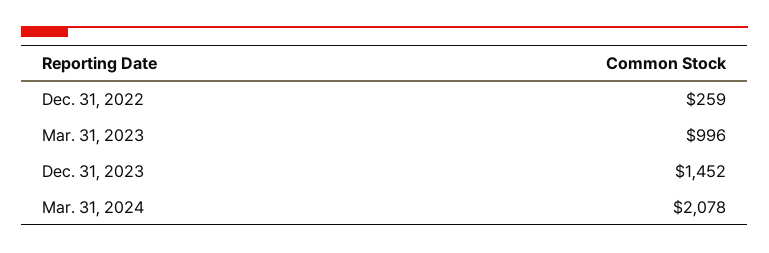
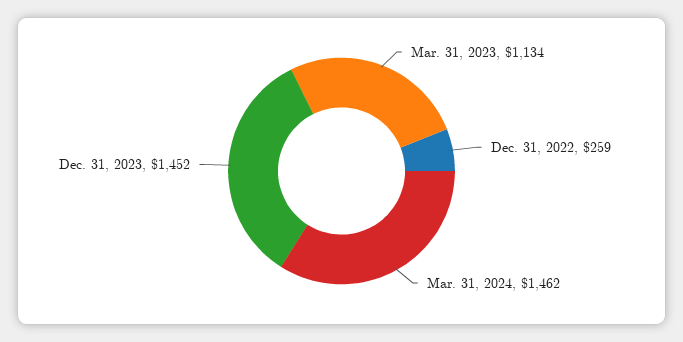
  {
    "Dec. 31, 2022": 259,
-   "Mar. 31, 2023": 996,
+   "Mar. 31, 2023": 1134,
    "Dec. 31, 2023": 1452,
-   "Mar. 31, 2024": 2078
+   "Mar. 31, 2024": 1462
  }

